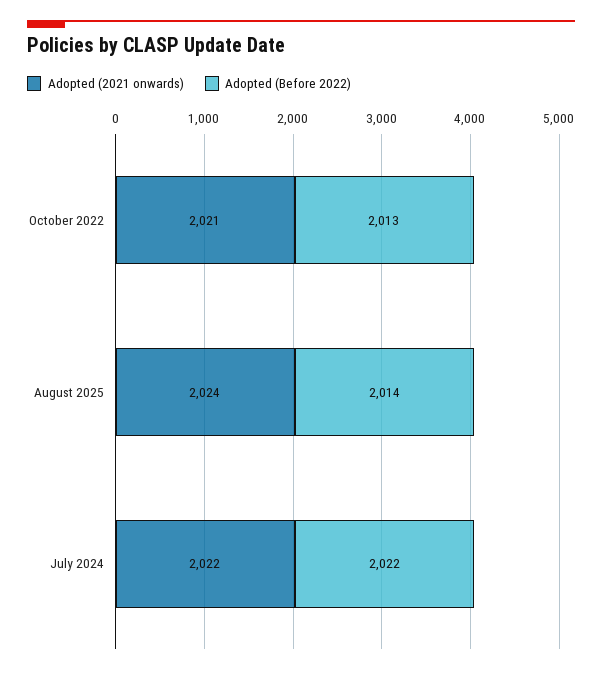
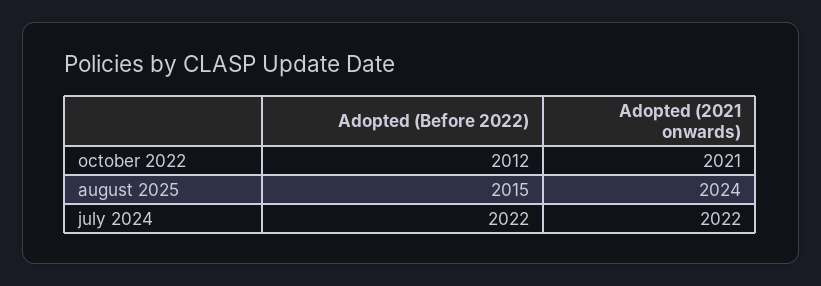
  {
    "Adopted (2021 onwards)": {
      "October 2022": 2021,
      "August 2025": 2024,
      "July 2024": 2022
    },
    "Adopted (Before 2022)": {
-     "October 2022": 2013,
+     "October 2022": 2012,
-     "August 2025": 2014,
+     "August 2025": 2015,
      "July 2024": 2022
    }
  }

